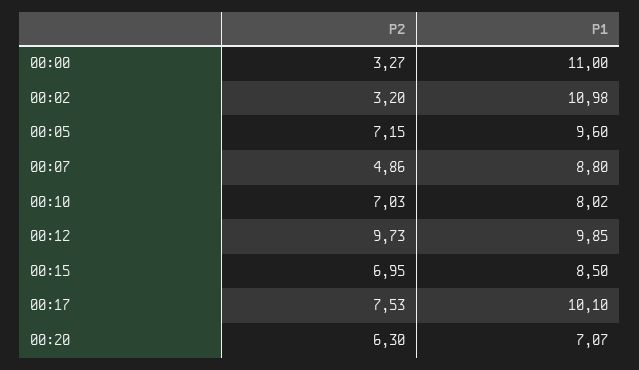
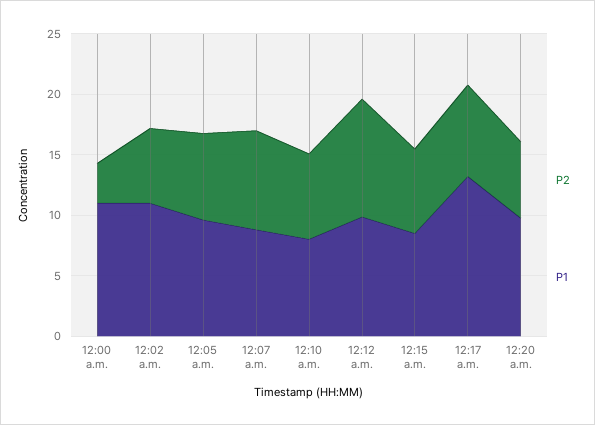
  {
    "P2": {
      "00:00": 3.27,
-     "00:02": 3.2,
+     "00:02": 6,
      "00:05": 7.15,
-     "00:07": 4.86,
+     "00:07": 8,
      "00:10": 7.03,
      "00:12": 9.73,
      "00:15": 6.95,
      "00:17": 7.53,
      "00:20": 6.3
    },
    "P1": {
      "00:00": 11,
      "00:02": 10.98,
      "00:05": 9.6,
      "00:07": 8.8,
      "00:10": 8.02,
      "00:12": 9.85,
      "00:15": 8.5,
-     "00:17": 10.1,
+     "00:17": 13,
-     "00:20": 7.07
+     "00:20": 10
    }
  }

